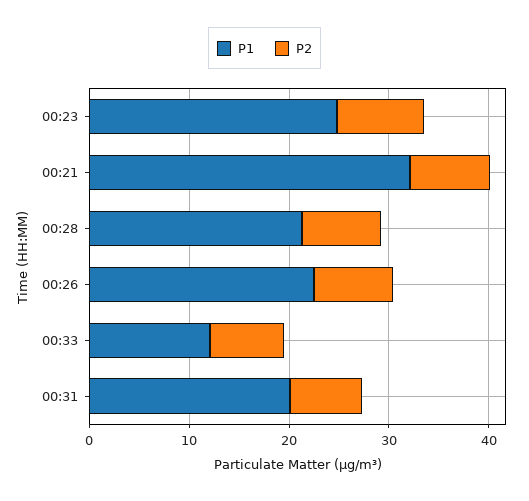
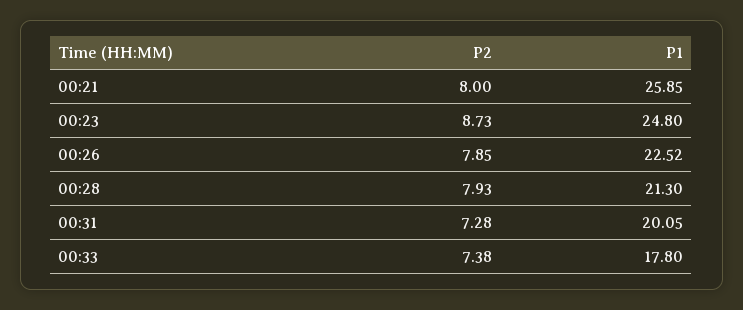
  {
    "P1": {
      "00:23": 24.8,
-     "00:21": 32,
+     "00:21": 25.85,
      "00:28": 21.3,
      "00:26": 22.52,
-     "00:33": 12,
+     "00:33": 17.8,
      "00:31": 20.05
    },
    "P2": {
      "00:23": 8.73,
      "00:21": 8,
      "00:28": 7.93,
      "00:26": 7.85,
      "00:33": 7.38,
      "00:31": 7.28
    }
  }

